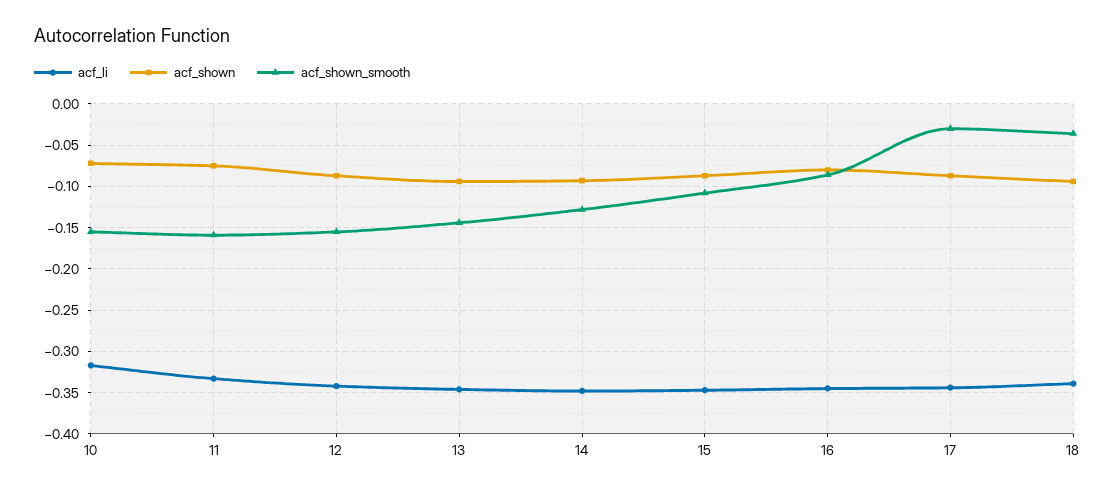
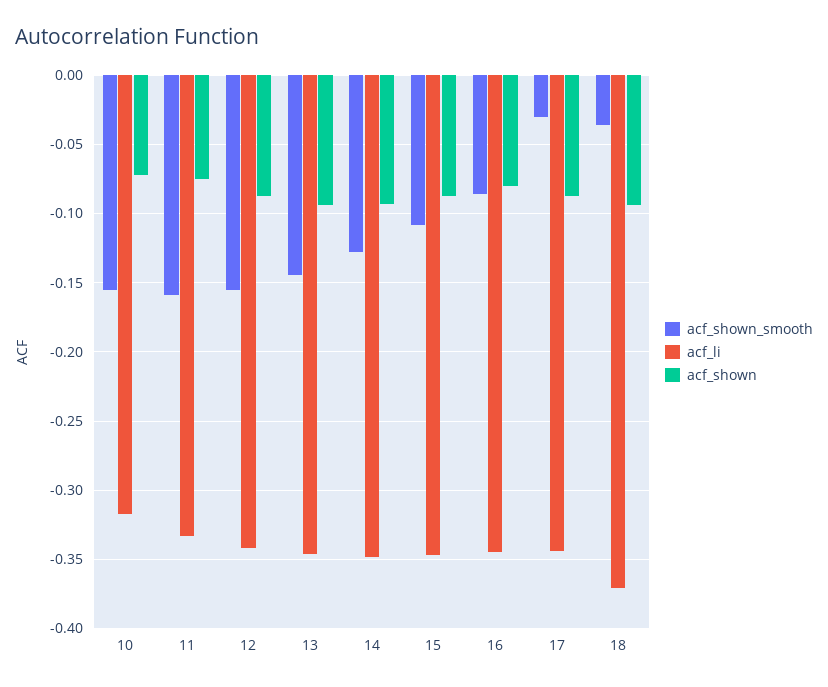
  {
    "acf_li": {
      "10": -0.315,
      "11": -0.335,
      "12": -0.34,
      "13": -0.345,
      "14": -0.35,
      "15": -0.345,
      "16": -0.345,
      "17": -0.345,
-     "18": -0.34
+     "18": -0.37
    },
    "acf_shown": {
      "10": -0.07,
      "11": -0.075,
      "12": -0.085,
      "13": -0.095,
      "14": -0.095,
      "15": -0.085,
      "16": -0.08,
      "17": -0.085,
      "18": -0.095
    },
    "acf_shown_smooth": {
      "10": -0.155,
      "11": -0.16,
      "12": -0.155,
      "13": -0.145,
      "14": -0.13,
      "15": -0.11,
      "16": -0.085,
      "17": -0.03,
      "18": -0.035
    }
  }

